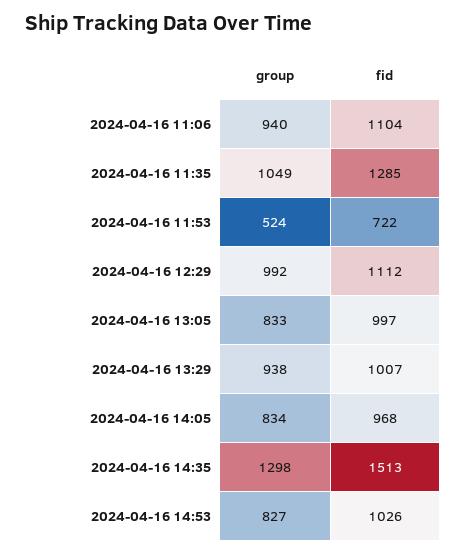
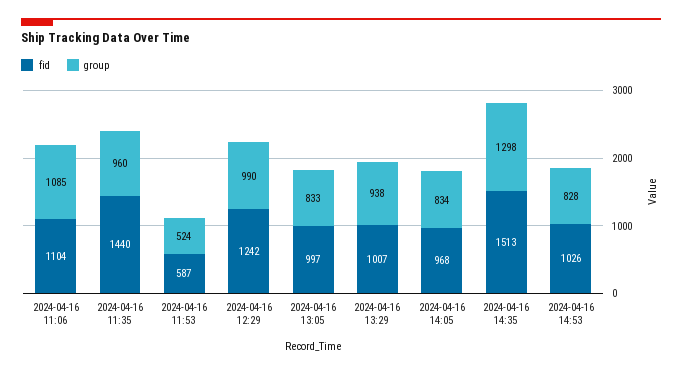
  {
    "group": {
-     "2024-04-16 11:06": 940,
+     "2024-04-16 11:06": 1085,
-     "2024-04-16 11:35": 1049,
+     "2024-04-16 11:35": 960,
      "2024-04-16 11:53": 524,
-     "2024-04-16 12:29": 992,
+     "2024-04-16 12:29": 990,
      "2024-04-16 13:05": 833,
      "2024-04-16 13:29": 938,
      "2024-04-16 14:05": 834,
      "2024-04-16 14:35": 1298,
-     "2024-04-16 14:53": 827
+     "2024-04-16 14:53": 828
    },
    "fid": {
      "2024-04-16 11:06": 1104,
-     "2024-04-16 11:35": 1285,
+     "2024-04-16 11:35": 1440,
-     "2024-04-16 11:53": 722,
+     "2024-04-16 11:53": 587,
-     "2024-04-16 12:29": 1112,
+     "2024-04-16 12:29": 1242,
      "2024-04-16 13:05": 997,
      "2024-04-16 13:29": 1007,
      "2024-04-16 14:05": 968,
      "2024-04-16 14:35": 1513,
      "2024-04-16 14:53": 1026
    }
  }

